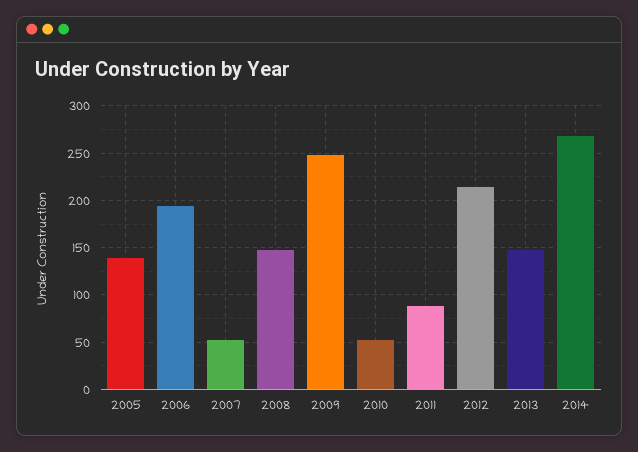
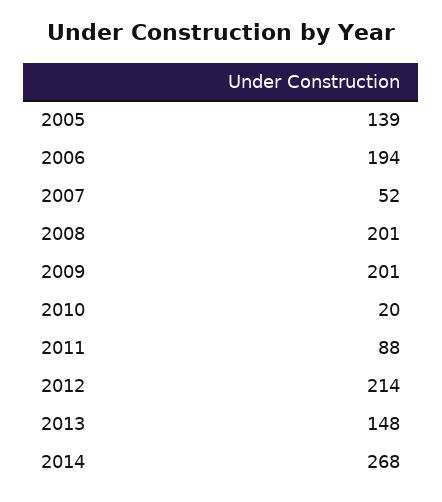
  {
    "2005": 139,
    "2006": 194,
    "2007": 52,
-   "2008": 150,
+   "2008": 201,
-   "2009": 250,
+   "2009": 201,
-   "2010": 50,
+   "2010": 20,
    "2011": 88,
    "2012": 214,
    "2013": 148,
    "2014": 268
  }

